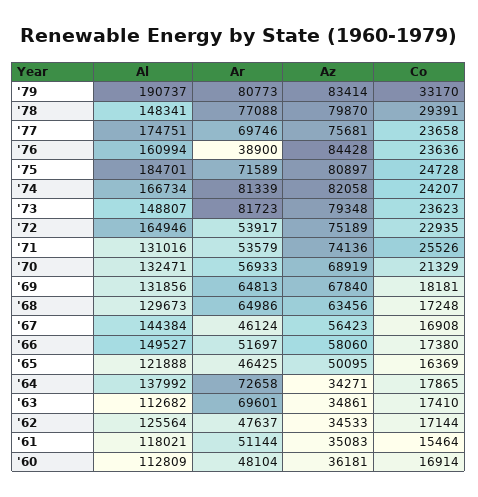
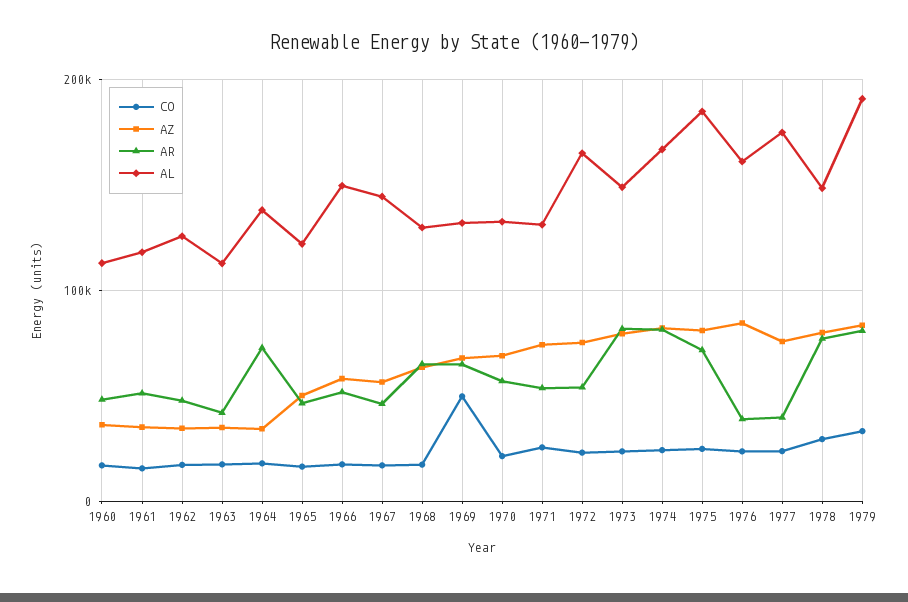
  {
    "Al": {
      "'79": 190737,
      "'78": 148341,
      "'77": 174751,
      "'76": 160994,
      "'75": 184701,
      "'74": 166734,
      "'73": 148807,
      "'72": 164946,
      "'71": 131016,
      "'70": 132471,
      "'69": 131856,
      "'68": 129673,
      "'67": 144384,
      "'66": 149527,
      "'65": 121888,
      "'64": 137992,
      "'63": 112682,
      "'62": 125564,
      "'61": 118021,
      "'60": 112809
    },
    "Ar": {
      "'79": 80773,
      "'78": 77088,
-     "'77": 69746,
+     "'77": 40000,
      "'76": 38900,
      "'75": 71589,
      "'74": 81339,
      "'73": 81723,
      "'72": 53917,
      "'71": 53579,
      "'70": 56933,
      "'69": 64813,
      "'68": 64986,
      "'67": 46124,
      "'66": 51697,
      "'65": 46425,
      "'64": 72658,
-     "'63": 69601,
+     "'63": 40000,
      "'62": 47637,
      "'61": 51144,
      "'60": 48104
    },
    "Az": {
      "'79": 83414,
      "'78": 79870,
      "'77": 75681,
      "'76": 84428,
      "'75": 80897,
      "'74": 82058,
      "'73": 79348,
      "'72": 75189,
      "'71": 74136,
      "'70": 68919,
      "'69": 67840,
      "'68": 63456,
      "'67": 56423,
      "'66": 58060,
      "'65": 50095,
      "'64": 34271,
      "'63": 34861,
      "'62": 34533,
      "'61": 35083,
      "'60": 36181
    },
    "Co": {
      "'79": 33170,
      "'78": 29391,
      "'77": 23658,
      "'76": 23636,
      "'75": 24728,
      "'74": 24207,
      "'73": 23623,
      "'72": 22935,
      "'71": 25526,
      "'70": 21329,
-     "'69": 18181,
+     "'69": 50000,
      "'68": 17248,
      "'67": 16908,
      "'66": 17380,
      "'65": 16369,
      "'64": 17865,
      "'63": 17410,
      "'62": 17144,
      "'61": 15464,
      "'60": 16914
    }
  }

